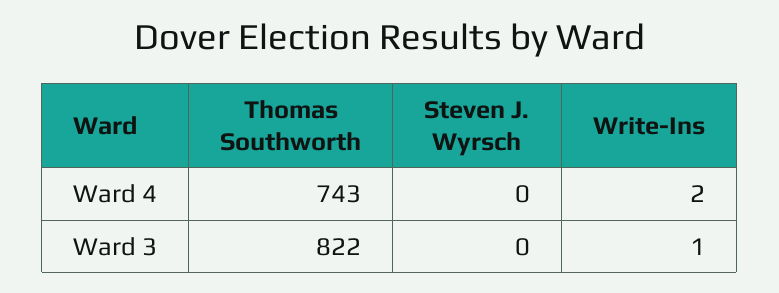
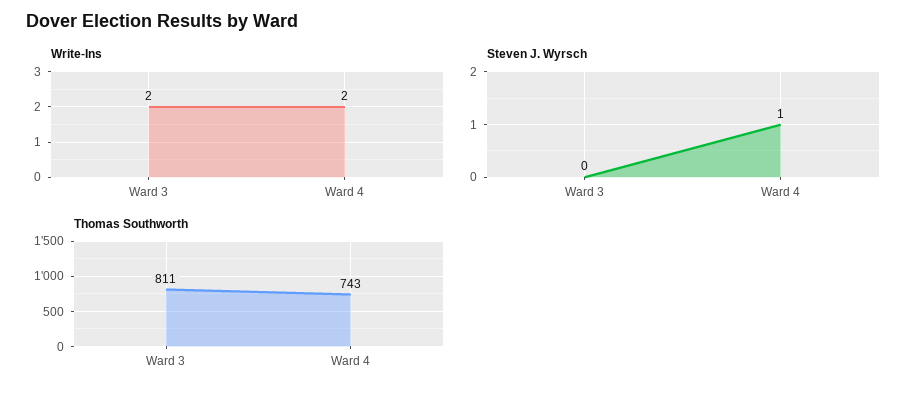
  {
    "Thomas Southworth": {
      "Ward 4": 743,
-     "Ward 3": 822
+     "Ward 3": 811
    },
    "Steven J. Wyrsch": {
-     "Ward 4": 0,
+     "Ward 4": 1,
      "Ward 3": 0
    },
    "Write-Ins": {
      "Ward 4": 2,
-     "Ward 3": 1
+     "Ward 3": 2
    }
  }

